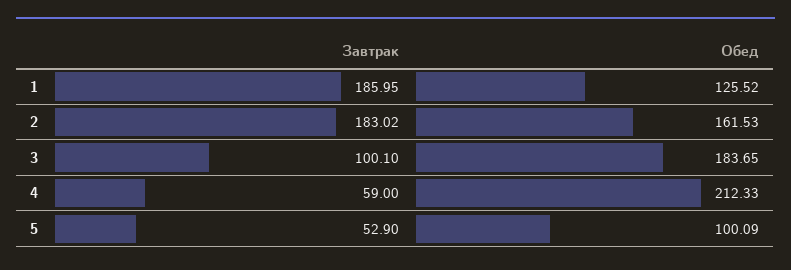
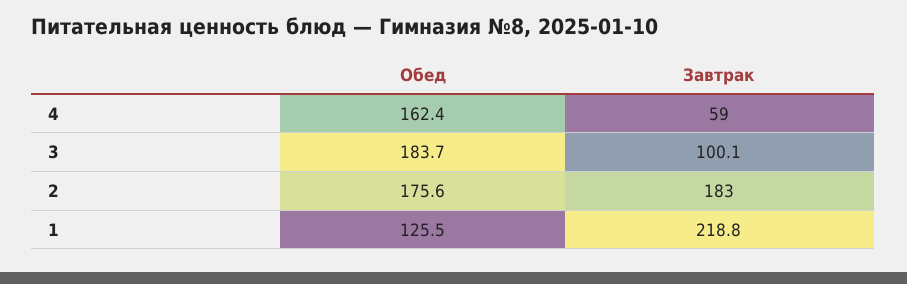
  {
    "Завтрак": {
-     "1": 185.95,
+     "1": 218.8,
      "2": 183.02,
      "3": 100.1,
-     "4": 59,
+     "4": 59
-     "5": 52.9
    },
    "Обед": {
      "1": 125.52,
-     "2": 161.53,
+     "2": 175.6,
      "3": 183.65,
-     "4": 212.33,
+     "4": 162.4
-     "5": 100.09
    }
  }

